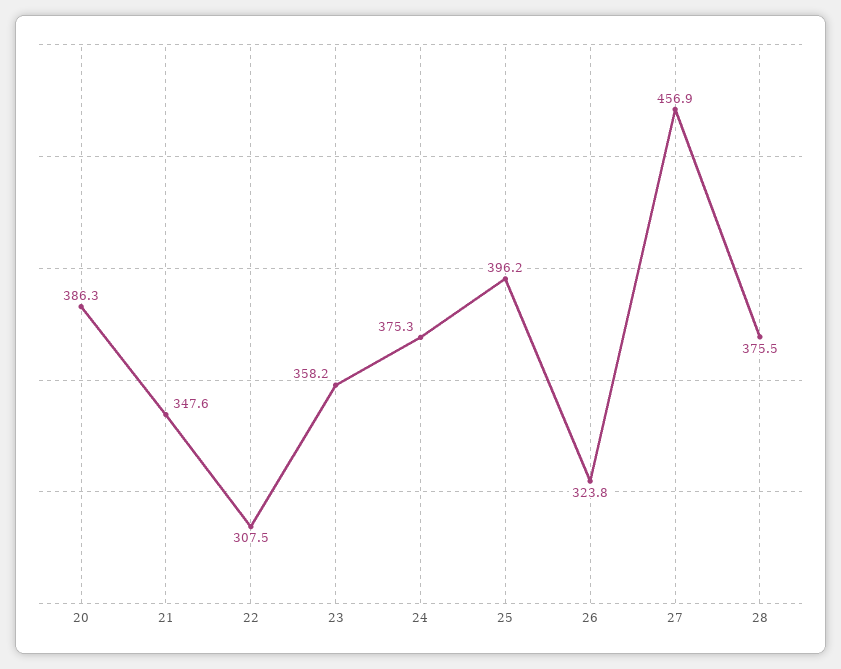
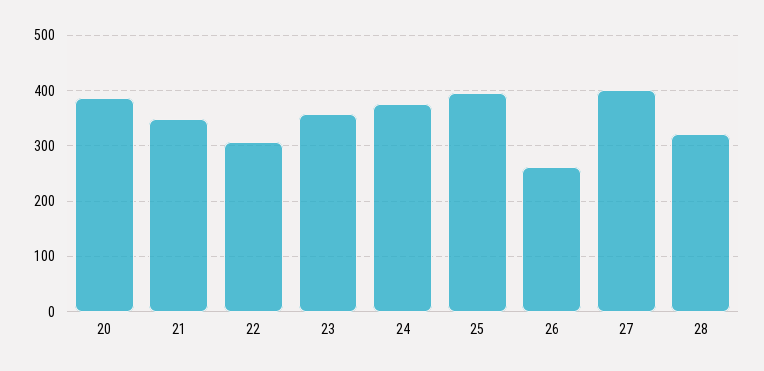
  {
    "20": 386.3,
    "21": 347.6,
    "22": 307.5,
    "23": 358.2,
    "24": 375.3,
    "25": 396.2,
-   "26": 323.8,
+   "26": 260,
-   "27": 456.9,
+   "27": 400,
-   "28": 375.5
+   "28": 320
  }

